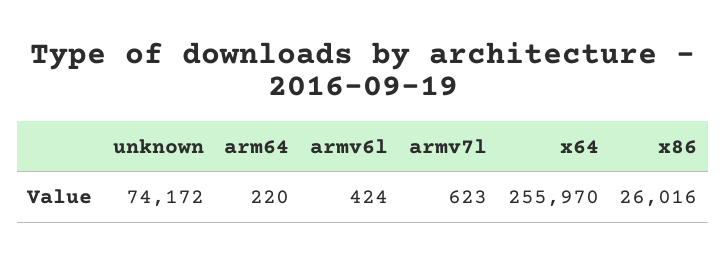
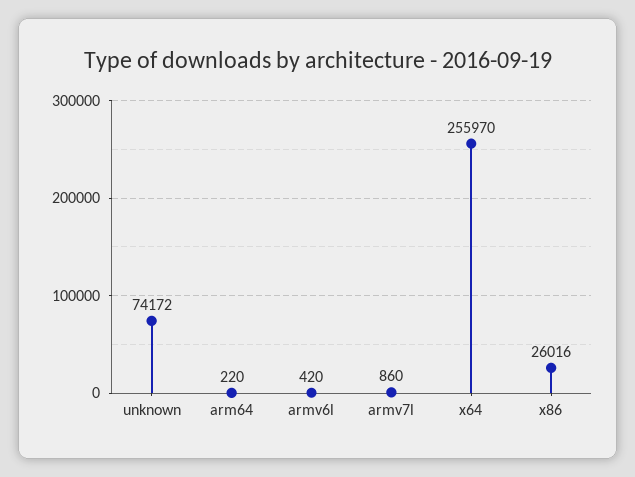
  {
    "unknown": 74172,
    "arm64": 220,
-   "armv6l": 424,
+   "armv6l": 420,
-   "armv7l": 623,
+   "armv7l": 860,
    "x64": 255970,
    "x86": 26016
  }

